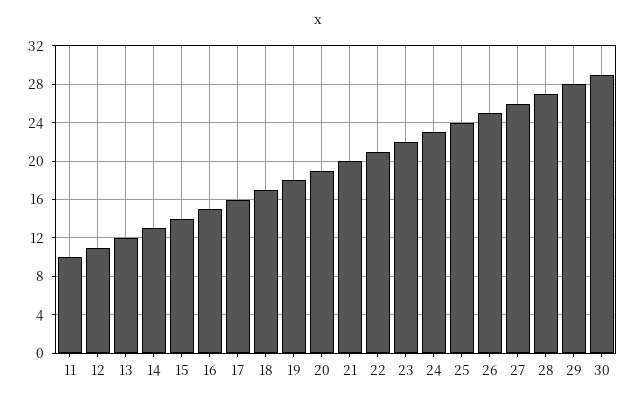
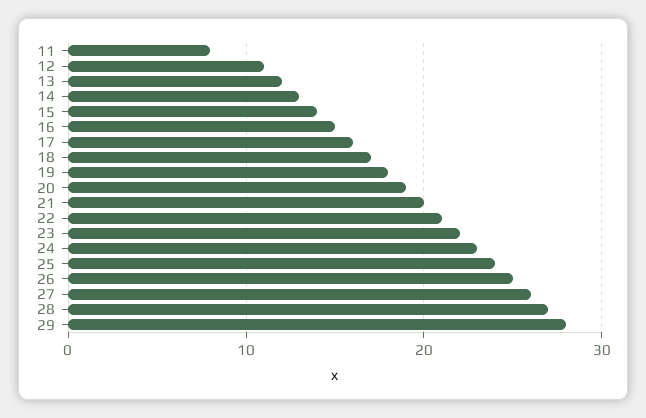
  {
-   "11": 10,
+   "11": 8,
    "12": 11,
    "13": 12,
    "14": 13,
    "15": 14,
    "16": 15,
    "17": 16,
    "18": 17,
    "19": 18,
    "20": 19,
    "21": 20,
    "22": 21,
    "23": 22,
    "24": 23,
    "25": 24,
    "26": 25,
    "27": 26,
    "28": 27,
-   "29": 28,
+   "29": 28
-   "30": 29
  }

